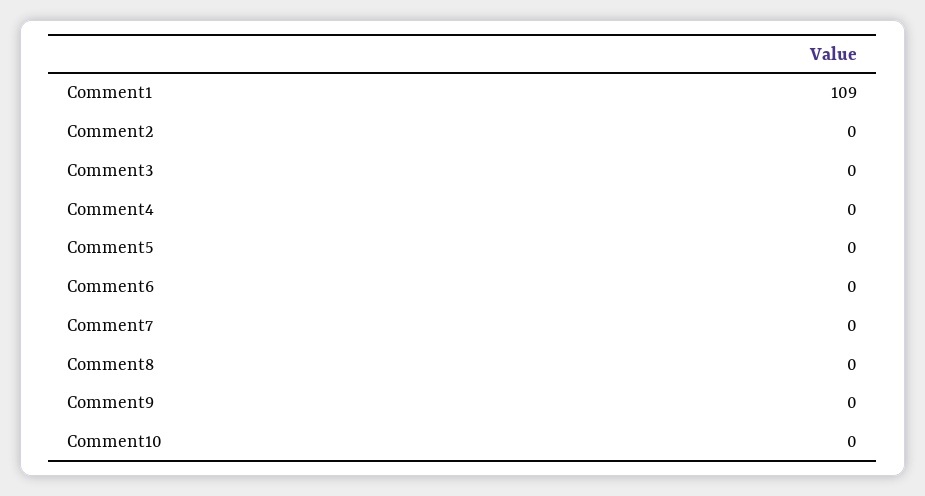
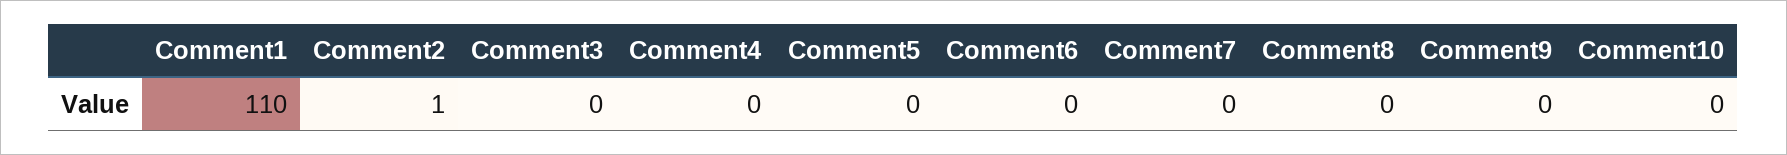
  {
-   "Comment1": 109,
+   "Comment1": 110,
-   "Comment2": 0,
+   "Comment2": 1,
    "Comment3": 0,
    "Comment4": 0,
    "Comment5": 0,
    "Comment6": 0,
    "Comment7": 0,
    "Comment8": 0,
    "Comment9": 0,
    "Comment10": 0
  }

